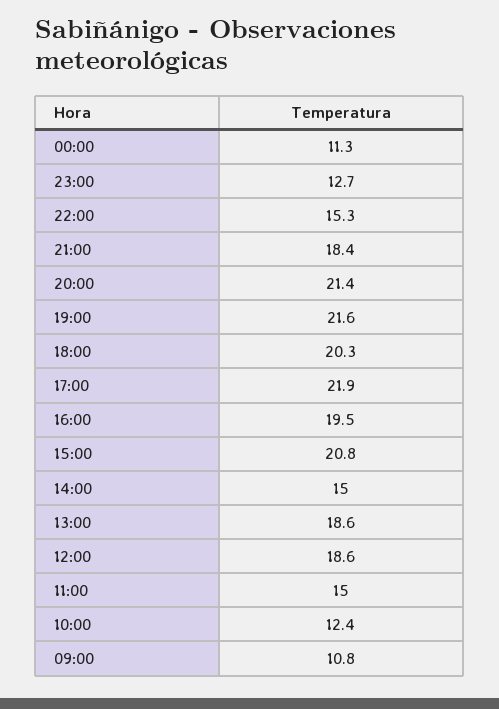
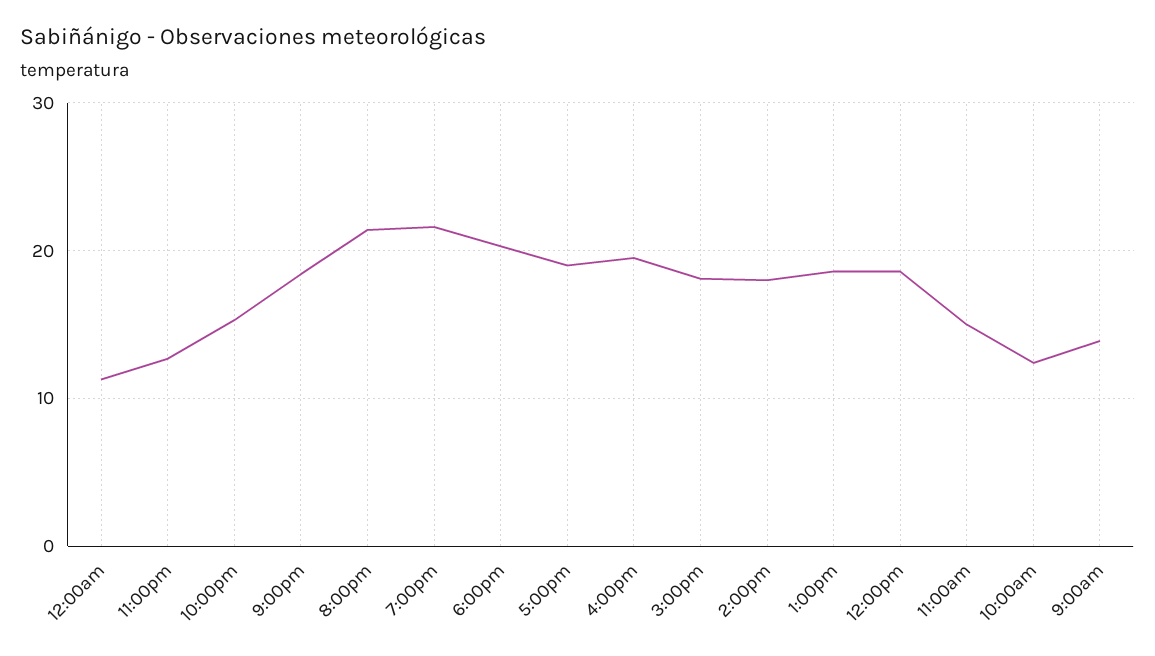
  {
    "00:00": 11.3,
    "23:00": 12.7,
    "22:00": 15.3,
    "21:00": 18.4,
    "20:00": 21.4,
    "19:00": 21.6,
    "18:00": 20.3,
-   "17:00": 21.9,
+   "17:00": 19,
    "16:00": 19.5,
-   "15:00": 20.8,
+   "15:00": 18,
-   "14:00": 15,
+   "14:00": 18,
    "13:00": 18.6,
    "12:00": 18.6,
    "11:00": 15,
    "10:00": 12.4,
-   "09:00": 10.8
+   "09:00": 14
  }

